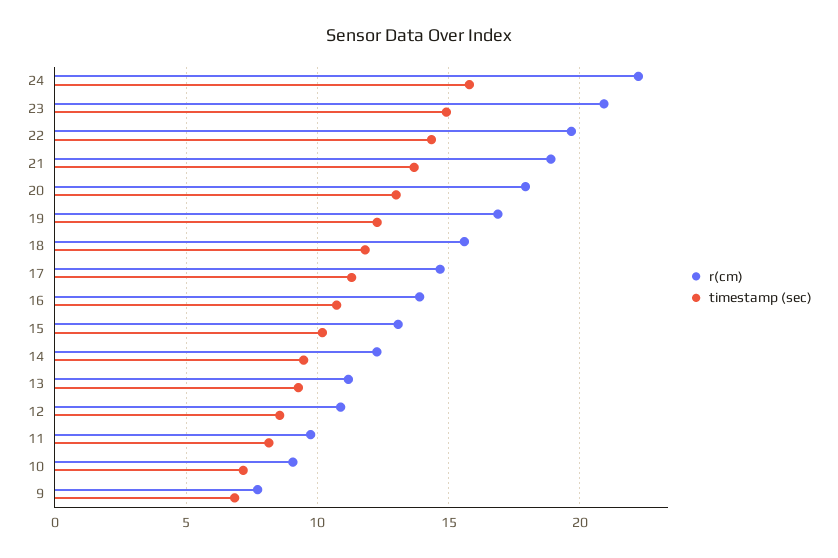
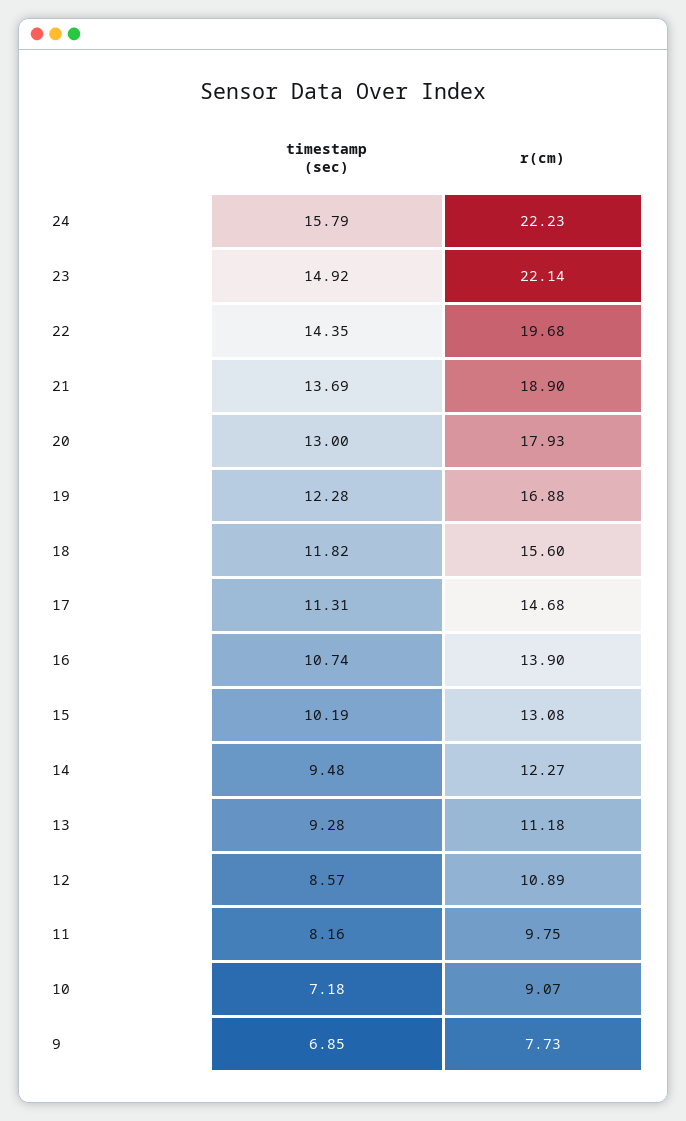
  {
    "r(cm)": {
      "24": 22.23,
-     "23": 21,
+     "23": 22.14,
      "22": 19.68,
      "21": 18.9,
      "20": 17.93,
      "19": 16.88,
      "18": 15.6,
      "17": 14.68,
      "16": 13.9,
      "15": 13.08,
      "14": 12.27,
      "13": 11.18,
      "12": 10.89,
      "11": 9.75,
      "10": 9.07,
      "9": 7.73
    },
    "timestamp (sec)": {
      "24": 15.79,
      "23": 14.92,
      "22": 14.35,
      "21": 13.69,
      "20": 13,
      "19": 12.28,
      "18": 11.82,
      "17": 11.31,
      "16": 10.74,
      "15": 10.19,
      "14": 9.48,
      "13": 9.28,
      "12": 8.57,
      "11": 8.16,
      "10": 7.18,
      "9": 6.85
    }
  }

